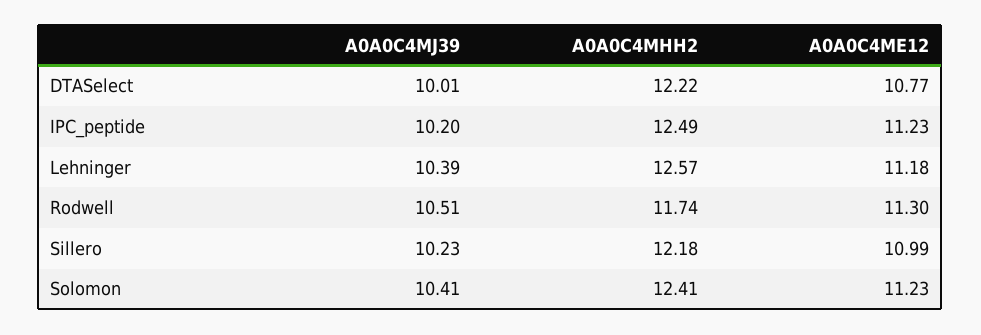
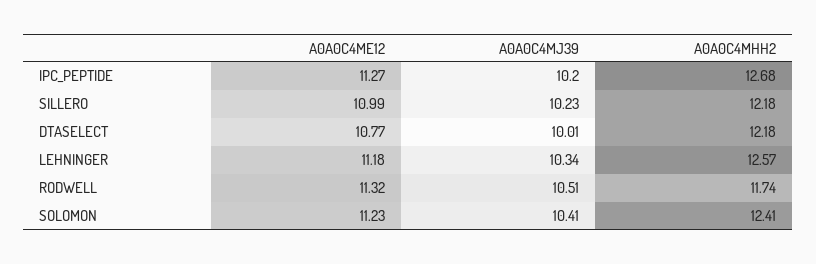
  {
    "A0A0C4MJ39": {
      "DTASelect": 10.01,
      "IPC_peptide": 10.2,
-     "Lehninger": 10.39,
+     "Lehninger": 10.34,
      "Rodwell": 10.51,
      "Sillero": 10.23,
      "Solomon": 10.41
    },
    "A0A0C4MHH2": {
-     "DTASelect": 12.22,
+     "DTASelect": 12.18,
-     "IPC_peptide": 12.49,
+     "IPC_peptide": 12.68,
      "Lehninger": 12.57,
      "Rodwell": 11.74,
      "Sillero": 12.18,
      "Solomon": 12.41
    },
    "A0A0C4ME12": {
      "DTASelect": 10.77,
-     "IPC_peptide": 11.23,
+     "IPC_peptide": 11.27,
      "Lehninger": 11.18,
-     "Rodwell": 11.3,
+     "Rodwell": 11.32,
      "Sillero": 10.99,
      "Solomon": 11.23
    }
  }

